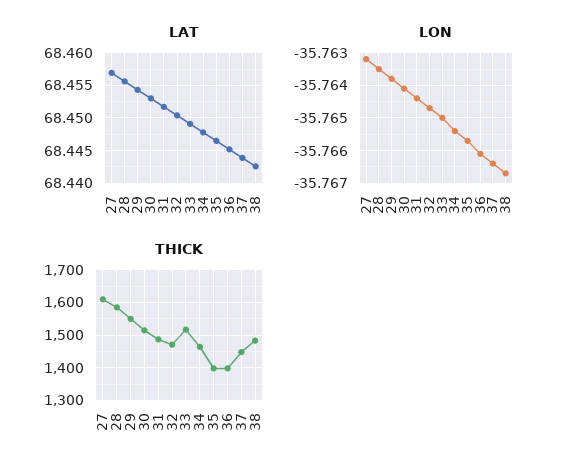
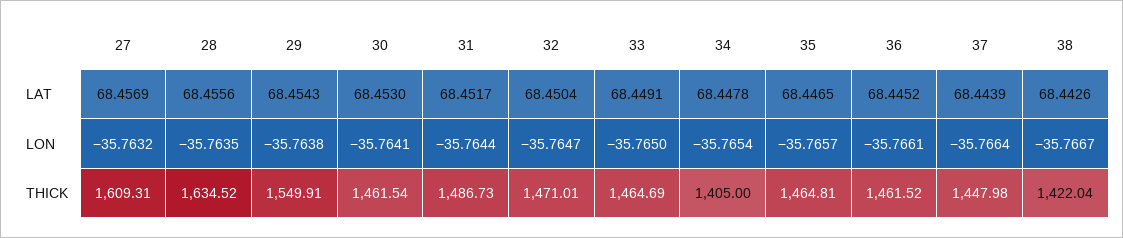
  {
    "LAT": {
      "27": 68.4569,
      "28": 68.4556,
      "29": 68.4543,
      "30": 68.453,
      "31": 68.4517,
      "32": 68.4504,
      "33": 68.4491,
      "34": 68.4478,
      "35": 68.4465,
      "36": 68.4452,
      "37": 68.4439,
      "38": 68.4426
    },
    "LON": {
      "27": -35.7632,
      "28": -35.7635,
      "29": -35.7638,
      "30": -35.7641,
      "31": -35.7644,
      "32": -35.7647,
      "33": -35.765,
      "34": -35.7654,
      "35": -35.7657,
      "36": -35.7661,
      "37": -35.7664,
      "38": -35.7667
    },
    "THICK": {
      "27": 1609.31,
-     "28": 1580,
+     "28": 1634.52,
      "29": 1549.91,
-     "30": 1520,
+     "30": 1461.54,
      "31": 1486.73,
      "32": 1471.01,
-     "33": 1520,
+     "33": 1464.69,
-     "34": 1460,
+     "34": 1405,
-     "35": 1400,
+     "35": 1464.81,
-     "36": 1400,
+     "36": 1461.52,
      "37": 1447.98,
-     "38": 1480
+     "38": 1422.04
    }
  }

